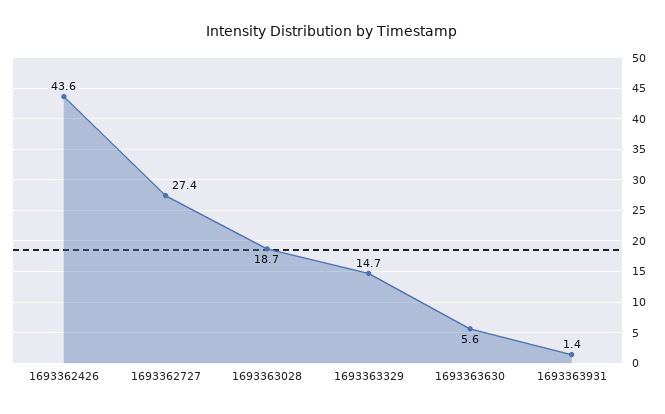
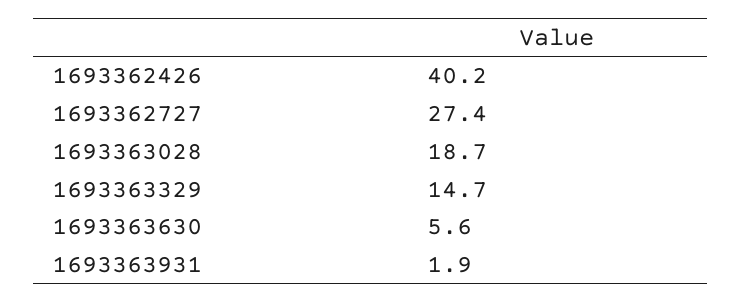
  {
-   "1693362426": 43.6,
+   "1693362426": 40.2,
    "1693362727": 27.4,
    "1693363028": 18.7,
    "1693363329": 14.7,
    "1693363630": 5.6,
-   "1693363931": 1.4
+   "1693363931": 1.9
  }

